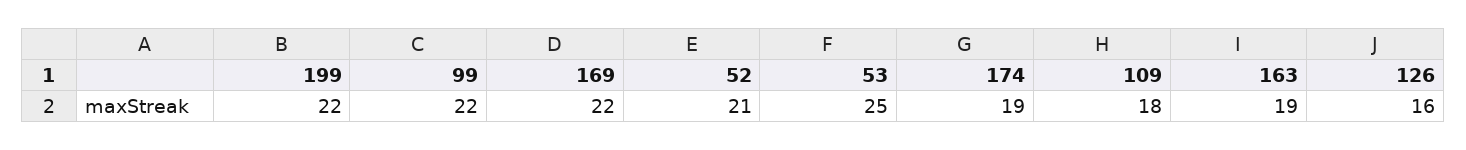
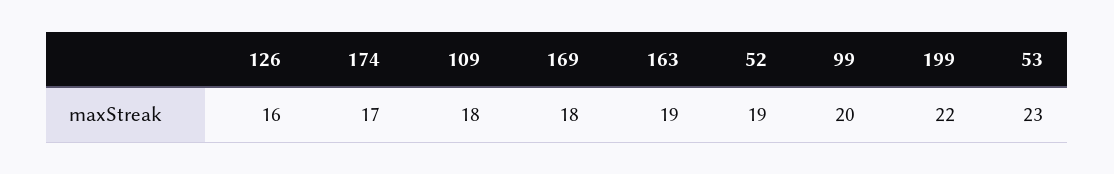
  {
    "199": 22,
-   "99": 22,
+   "99": 20,
-   "169": 22,
+   "169": 18,
-   "52": 21,
+   "52": 19,
-   "53": 25,
+   "53": 23,
-   "174": 19,
+   "174": 17,
    "109": 18,
    "163": 19,
    "126": 16
  }

